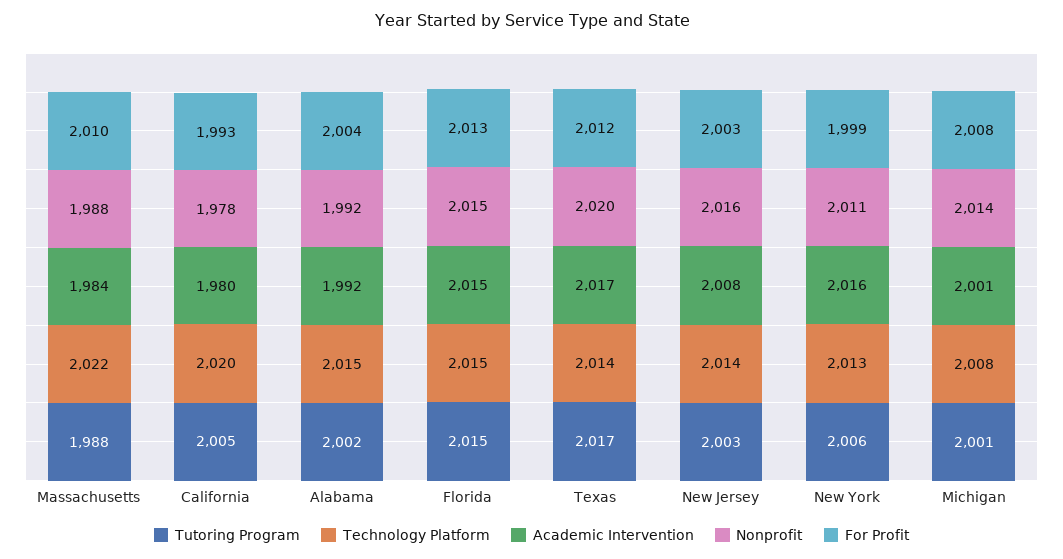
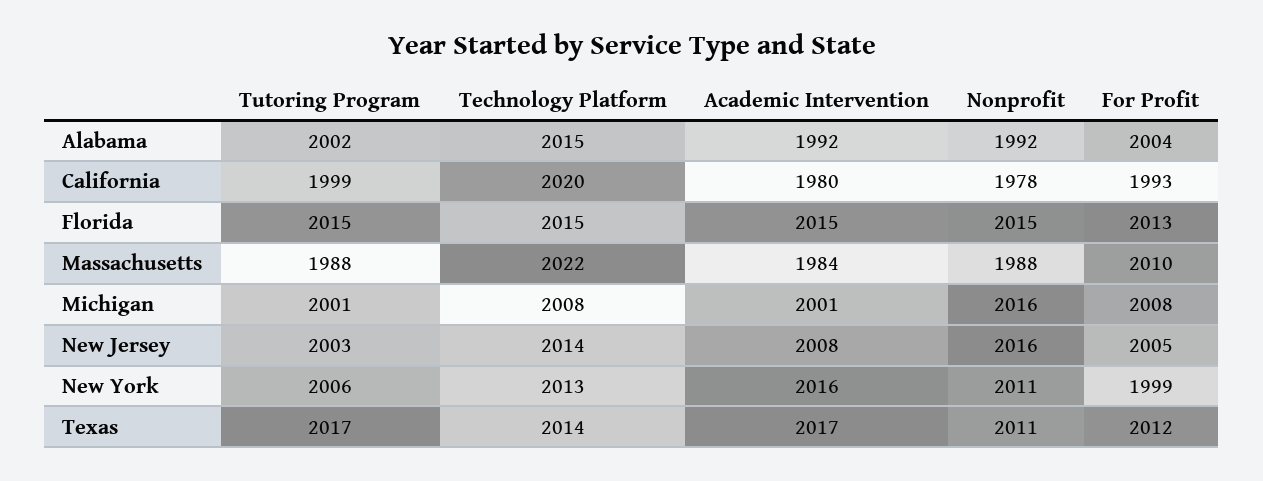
  {
    "Tutoring Program": {
      "Massachusetts": 1988,
-     "California": 2005,
+     "California": 1999,
      "Alabama": 2002,
      "Florida": 2015,
      "Texas": 2017,
      "New Jersey": 2003,
      "New York": 2006,
      "Michigan": 2001
    },
    "Technology Platform": {
      "Massachusetts": 2022,
      "California": 2020,
      "Alabama": 2015,
      "Florida": 2015,
      "Texas": 2014,
      "New Jersey": 2014,
      "New York": 2013,
      "Michigan": 2008
    },
    "Academic Intervention": {
      "Massachusetts": 1984,
      "California": 1980,
      "Alabama": 1992,
      "Florida": 2015,
      "Texas": 2017,
      "New Jersey": 2008,
      "New York": 2016,
      "Michigan": 2001
    },
    "Nonprofit": {
      "Massachusetts": 1988,
      "California": 1978,
      "Alabama": 1992,
      "Florida": 2015,
-     "Texas": 2020,
+     "Texas": 2011,
      "New Jersey": 2016,
      "New York": 2011,
-     "Michigan": 2014
+     "Michigan": 2016
    },
    "For Profit": {
      "Massachusetts": 2010,
      "California": 1993,
      "Alabama": 2004,
      "Florida": 2013,
      "Texas": 2012,
-     "New Jersey": 2003,
+     "New Jersey": 2005,
      "New York": 1999,
      "Michigan": 2008
    }
  }

